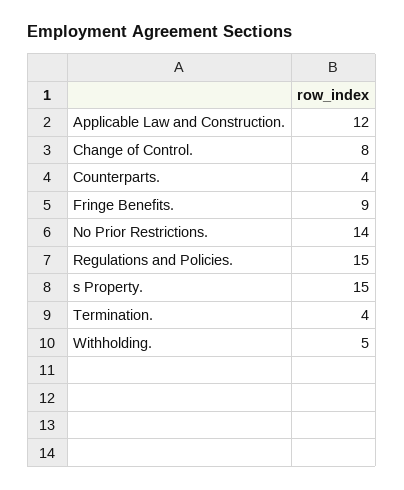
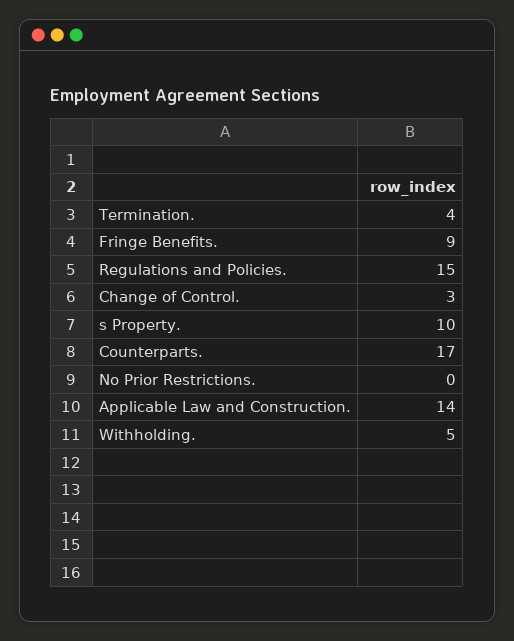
  {
-   "Applicable Law and Construction.": 12,
+   "Applicable Law and Construction.": 14,
-   "Change of Control.": 8,
+   "Change of Control.": 3,
-   "Counterparts.": 4,
+   "Counterparts.": 17,
    "Fringe Benefits.": 9,
-   "No Prior Restrictions.": 14,
+   "No Prior Restrictions.": 0,
    "Regulations and Policies.": 15,
-   "s Property.": 15,
+   "s Property.": 10,
    "Termination.": 4,
    "Withholding.": 5
  }

